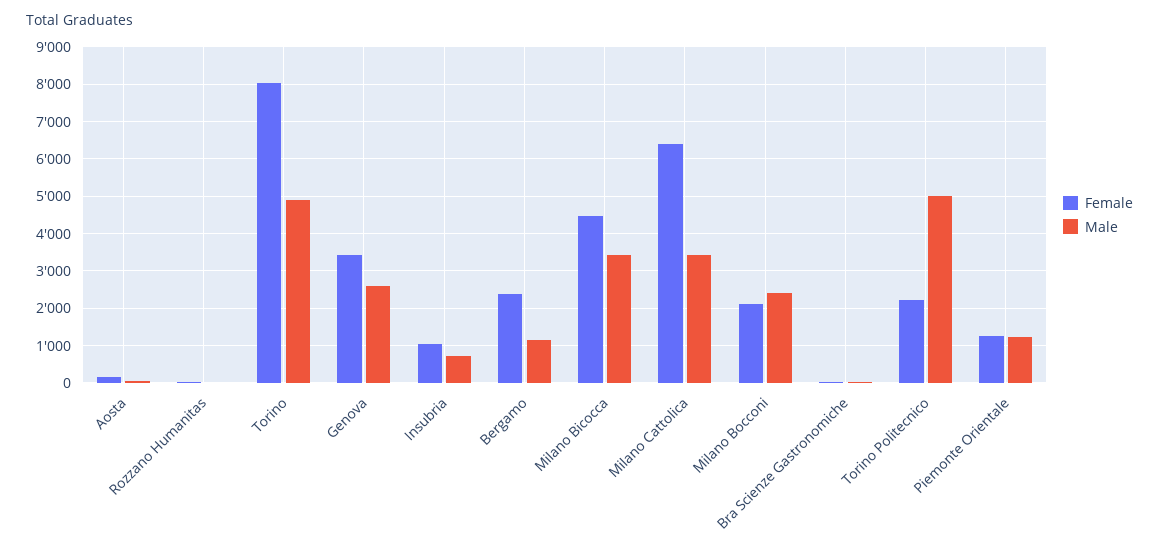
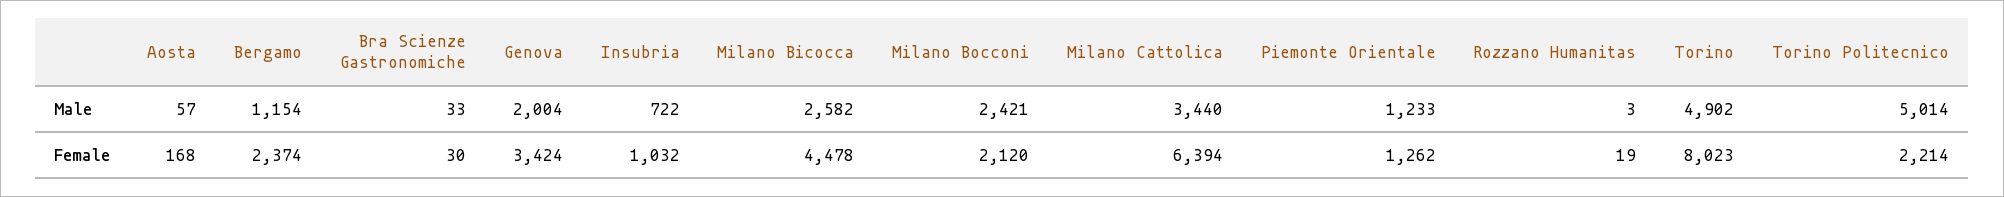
  {
    "Female": {
      "Aosta": 168,
      "Rozzano Humanitas": 19,
      "Torino": 8023,
      "Genova": 3424,
      "Insubria": 1032,
      "Bergamo": 2374,
      "Milano Bicocca": 4478,
      "Milano Cattolica": 6394,
      "Milano Bocconi": 2120,
      "Bra Scienze Gastronomiche": 30,
      "Torino Politecnico": 2214,
      "Piemonte Orientale": 1262
    },
    "Male": {
      "Aosta": 57,
      "Rozzano Humanitas": 3,
      "Torino": 4902,
-     "Genova": 2600,
+     "Genova": 2004,
      "Insubria": 722,
      "Bergamo": 1154,
-     "Milano Bicocca": 3400,
+     "Milano Bicocca": 2582,
      "Milano Cattolica": 3440,
      "Milano Bocconi": 2421,
      "Bra Scienze Gastronomiche": 33,
      "Torino Politecnico": 5014,
      "Piemonte Orientale": 1233
    }
  }

